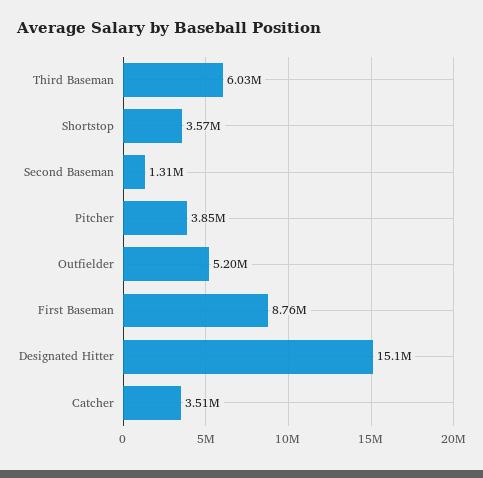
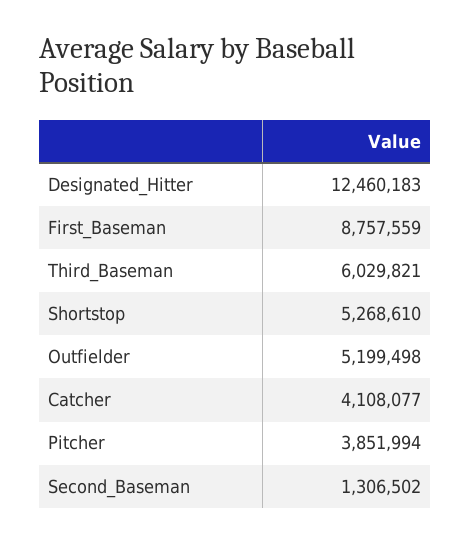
  {
    "Third Baseman": 6029821,
-   "Shortstop": 3570000,
+   "Shortstop": 5268610,
    "Second Baseman": 1306502,
    "Pitcher": 3851994,
    "Outfielder": 5199498,
    "First Baseman": 8757559,
-   "Designated Hitter": 15100000,
+   "Designated Hitter": 12460183,
-   "Catcher": 3510000
+   "Catcher": 4108077
  }

